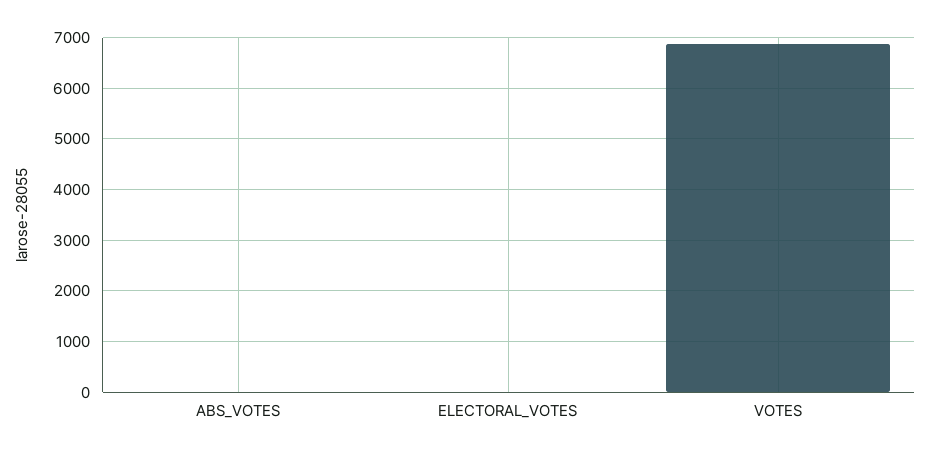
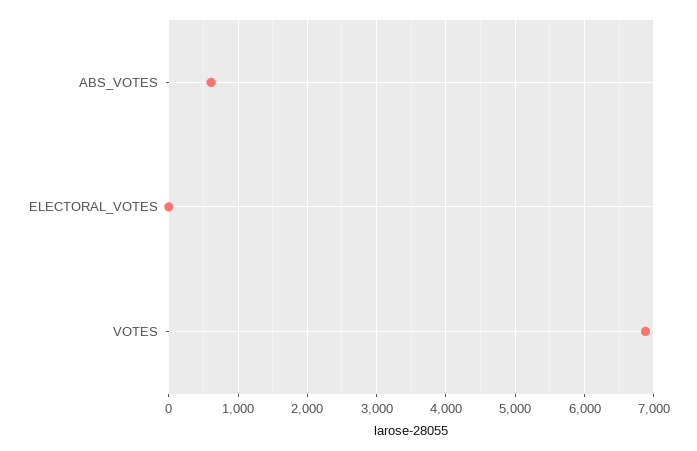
  {
-   "ABS_VOTES": 0,
+   "ABS_VOTES": 600,
    "ELECTORAL_VOTES": 0,
    "VOTES": 6900
  }

